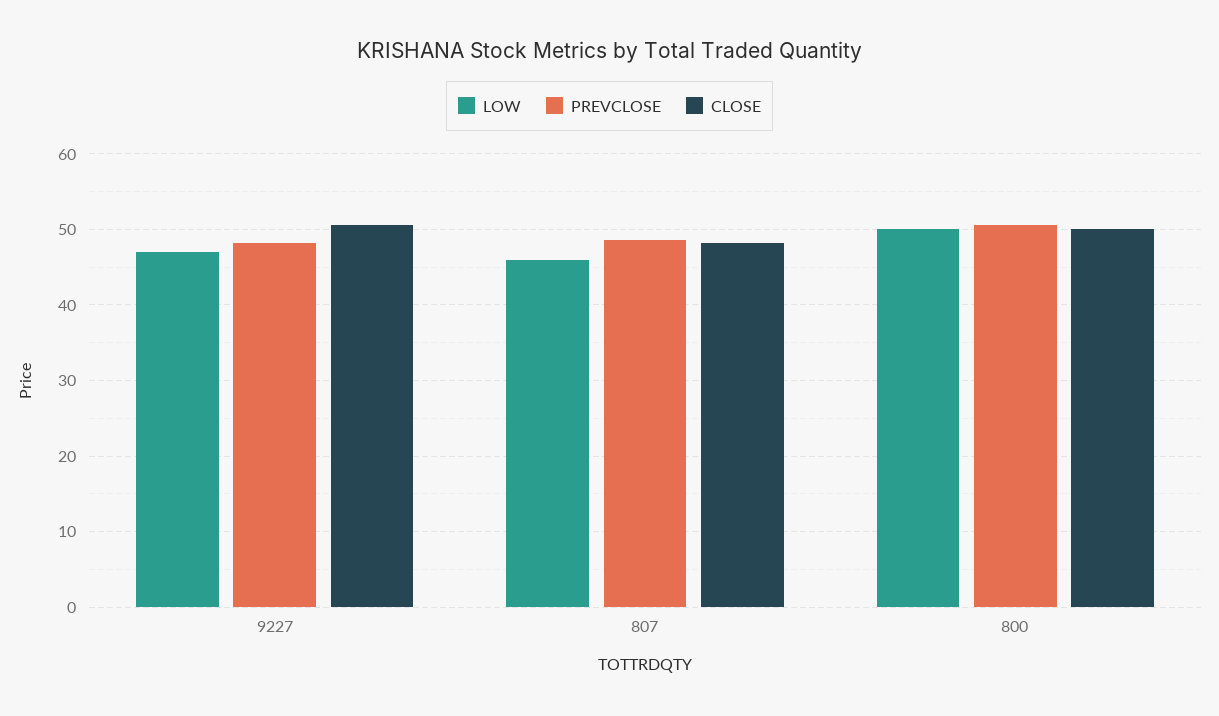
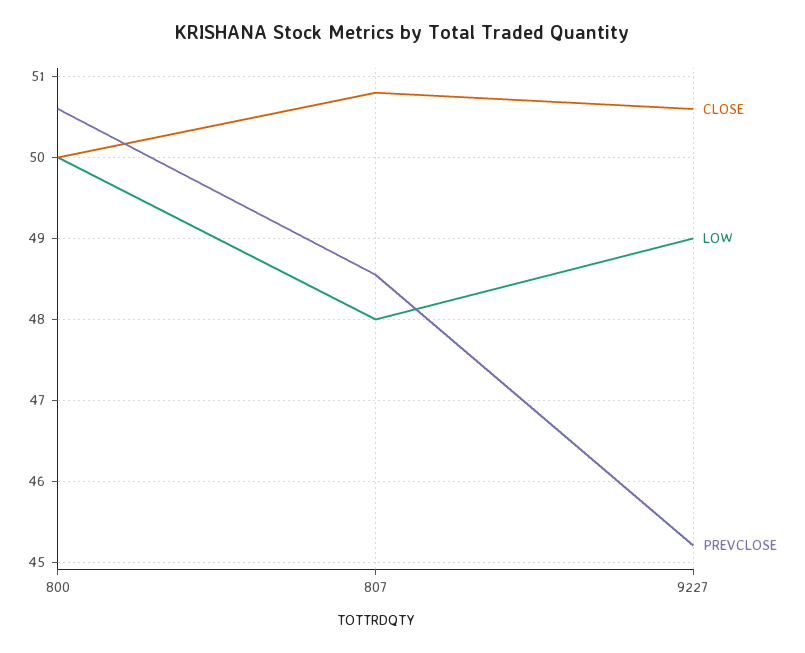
  {
    "LOW": {
-     "9227": 47,
+     "9227": 49,
-     "807": 46,
+     "807": 48,
      "800": 50
    },
    "PREVCLOSE": {
-     "9227": 48,
+     "9227": 45.2,
      "807": 48.6,
      "800": 50.6
    },
    "CLOSE": {
      "9227": 50.6,
-     "807": 48,
+     "807": 50.8,
      "800": 50
    }
  }

